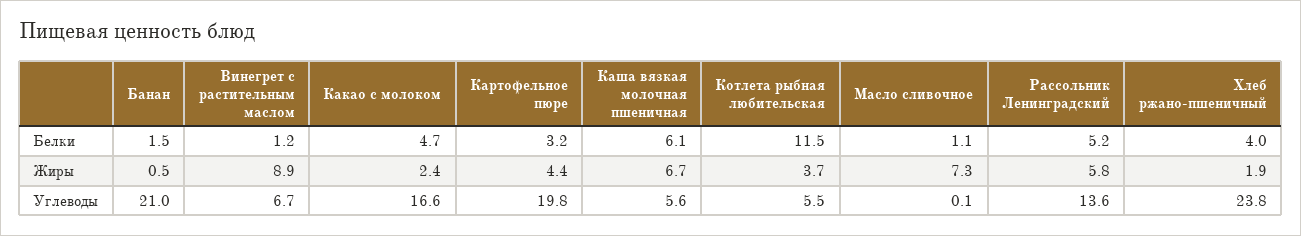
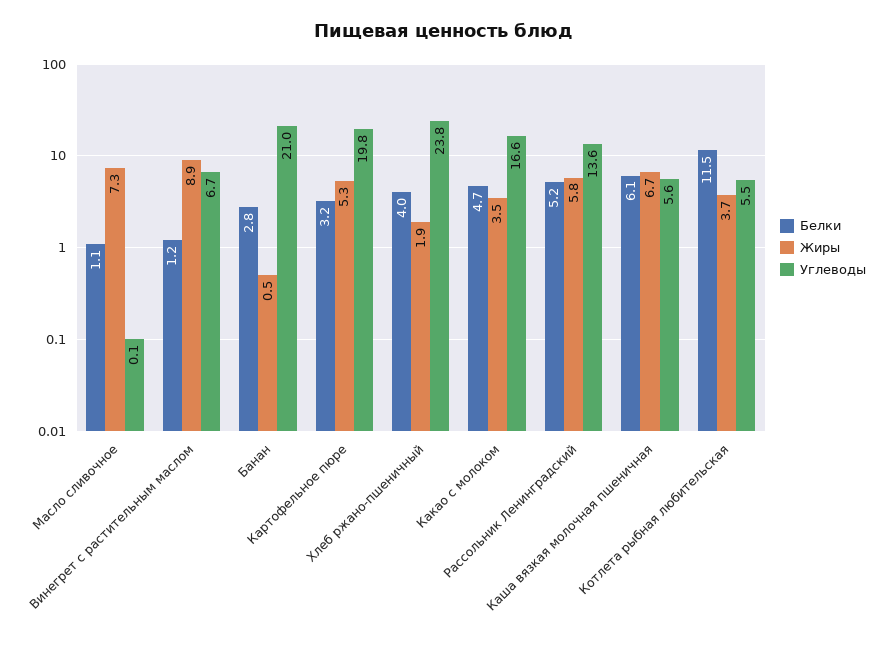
  {
    "Белки": {
-     "Банан": 1.5,
+     "Банан": 2.8,
      "Винегрет с растительным маслом": 1.2,
      "Какао с молоком": 4.7,
      "Картофельное пюре": 3.2,
      "Каша вязкая молочная пшеничная": 6.1,
      "Котлета рыбная любительская": 11.5,
      "Масло сливочное": 1.1,
      "Рассольник Ленинградский": 5.2,
      "Хлеб ржано-пшеничный": 4
    },
    "Жиры": {
      "Банан": 0.5,
      "Винегрет с растительным маслом": 8.9,
-     "Какао с молоком": 2.4,
+     "Какао с молоком": 3.5,
-     "Картофельное пюре": 4.4,
+     "Картофельное пюре": 5.3,
      "Каша вязкая молочная пшеничная": 6.7,
      "Котлета рыбная любительская": 3.7,
      "Масло сливочное": 7.3,
      "Рассольник Ленинградский": 5.8,
      "Хлеб ржано-пшеничный": 1.9
    },
    "Углеводы": {
      "Банан": 21,
      "Винегрет с растительным маслом": 6.7,
      "Какао с молоком": 16.6,
      "Картофельное пюре": 19.8,
      "Каша вязкая молочная пшеничная": 5.6,
      "Котлета рыбная любительская": 5.5,
      "Масло сливочное": 0.1,
      "Рассольник Ленинградский": 13.6,
      "Хлеб ржано-пшеничный": 23.8
    }
  }

